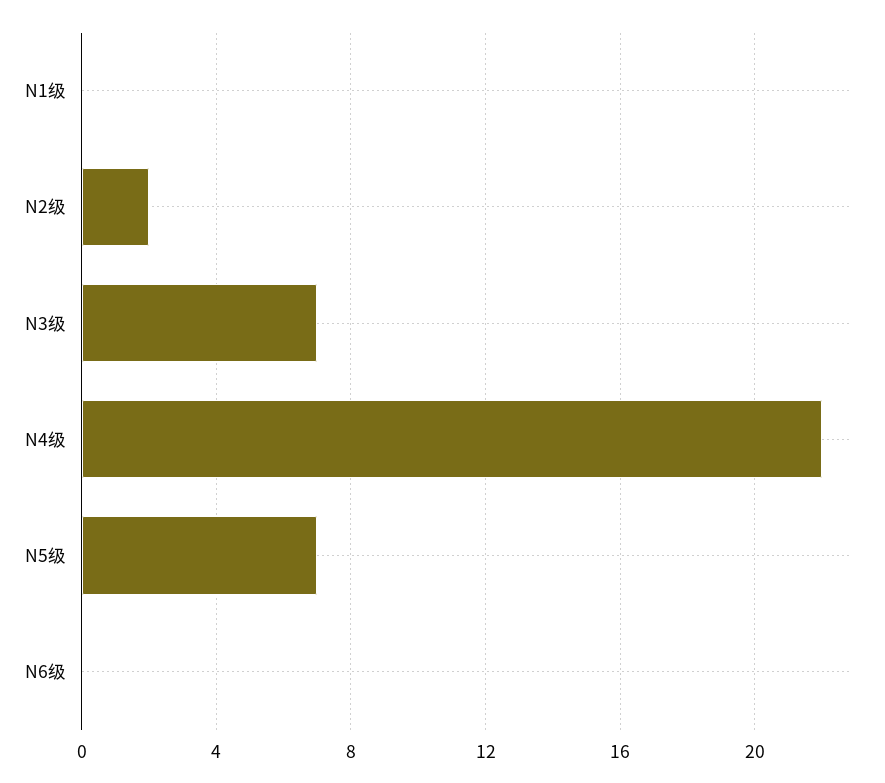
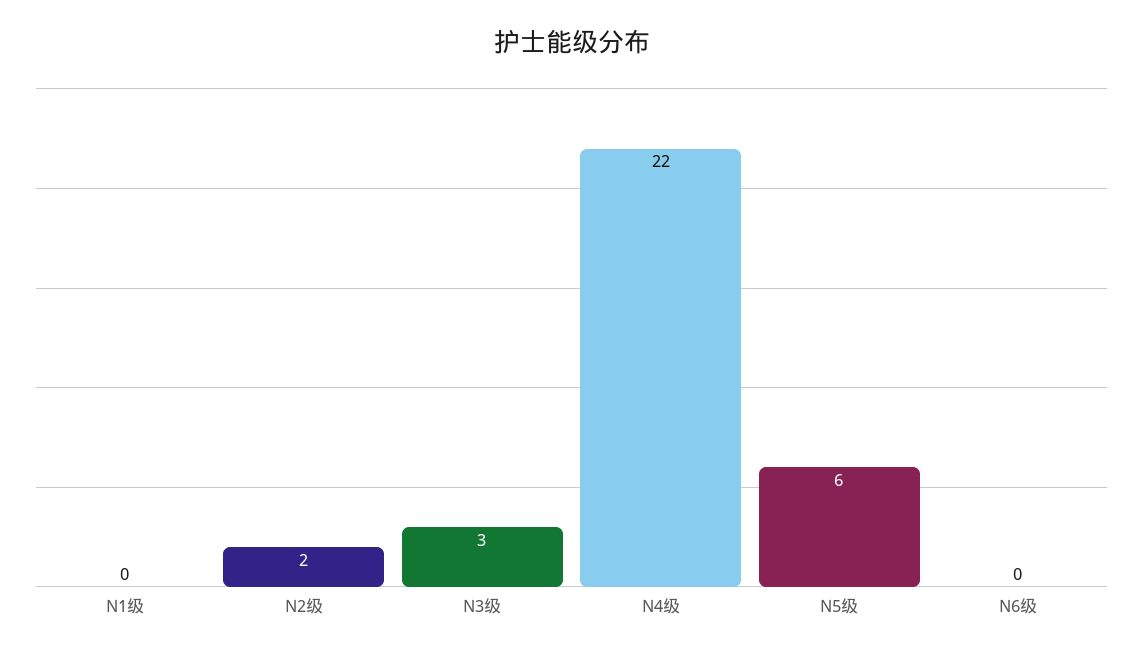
  {
    "N1级": 0,
    "N2级": 2,
-   "N3级": 7,
+   "N3级": 3,
    "N4级": 22,
-   "N5级": 7,
+   "N5级": 6,
    "N6级": 0
  }

